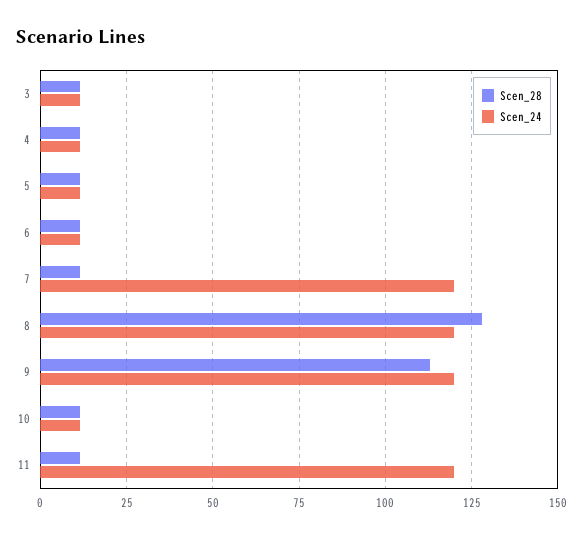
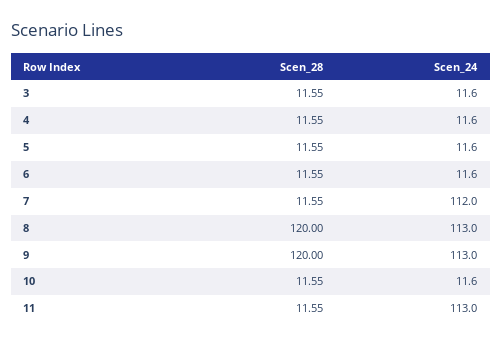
  {
    "Scen_28": {
      "3": 11.55,
      "4": 11.55,
      "5": 11.55,
      "6": 11.55,
      "7": 11.55,
-     "8": 127.5,
+     "8": 120,
-     "9": 112.5,
+     "9": 120,
      "10": 11.55,
      "11": 11.55
    },
    "Scen_24": {
      "3": 11.6,
      "4": 11.6,
      "5": 11.6,
      "6": 11.6,
-     "7": 120,
+     "7": 112,
-     "8": 120,
+     "8": 113,
-     "9": 120,
+     "9": 113,
      "10": 11.6,
-     "11": 120
+     "11": 113
    }
  }

